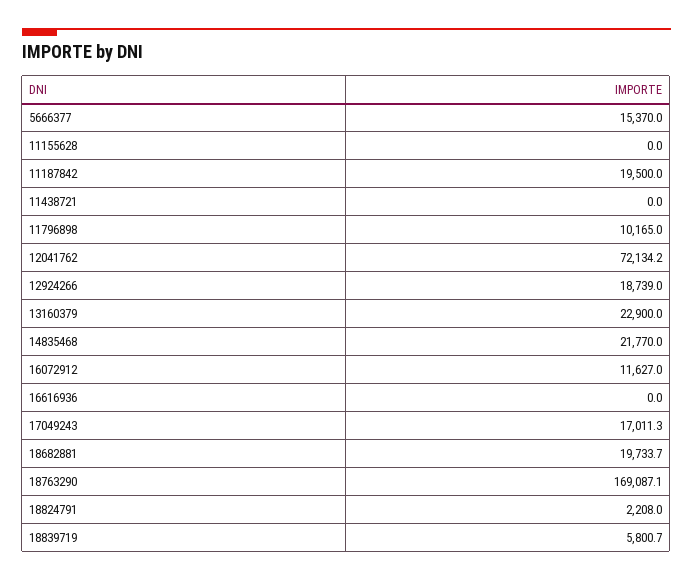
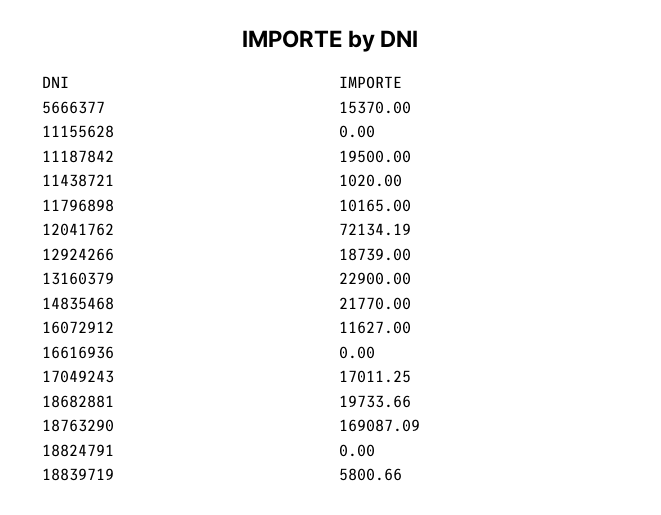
  {
    "5666377": 15370,
    "11155628": 0,
    "11187842": 19500,
-   "11438721": 0,
+   "11438721": 1020,
    "11796898": 10165,
    "12041762": 72134.19,
    "12924266": 18739,
    "13160379": 22900,
    "14835468": 21770,
    "16072912": 11627,
    "16616936": 0,
    "17049243": 17011.25,
    "18682881": 19733.66,
    "18763290": 169087.09,
-   "18824791": 2208,
+   "18824791": 0,
    "18839719": 5800.66
  }

